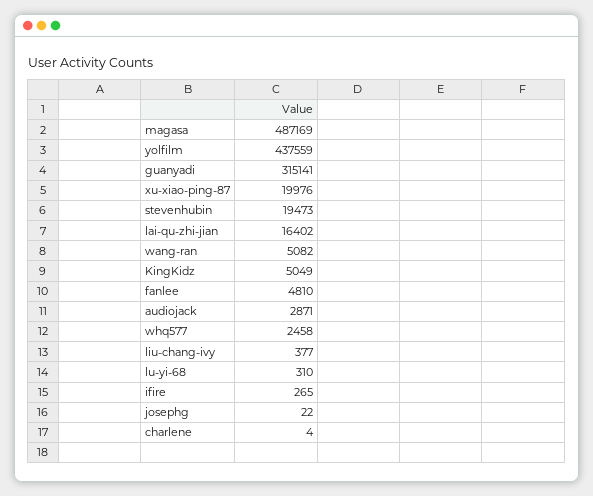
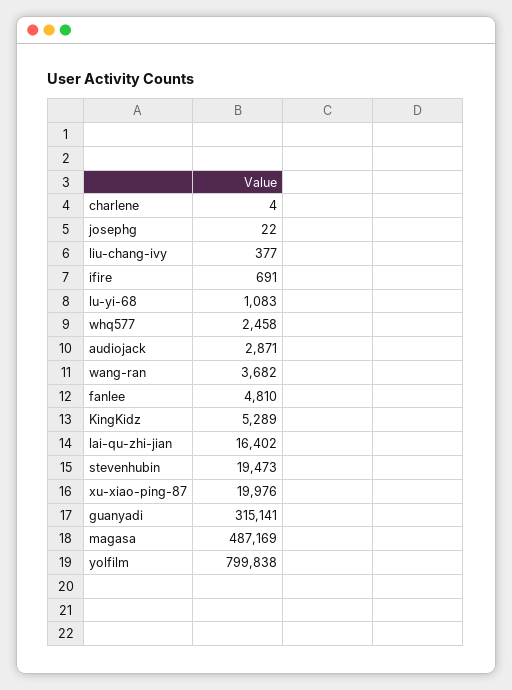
  {
    "magasa": 487169,
-   "yolfilm": 437559,
+   "yolfilm": 799838,
    "guanyadi": 315141,
    "xu-xiao-ping-87": 19976,
    "stevenhubin": 19473,
    "lai-qu-zhi-jian": 16402,
-   "wang-ran": 5082,
+   "wang-ran": 3682,
-   "KingKidz": 5049,
+   "KingKidz": 5289,
    "fanlee": 4810,
    "audiojack": 2871,
    "whq577": 2458,
    "liu-chang-ivy": 377,
-   "lu-yi-68": 310,
+   "lu-yi-68": 1083,
-   "ifire": 265,
+   "ifire": 691,
    "josephg": 22,
    "charlene": 4
  }

